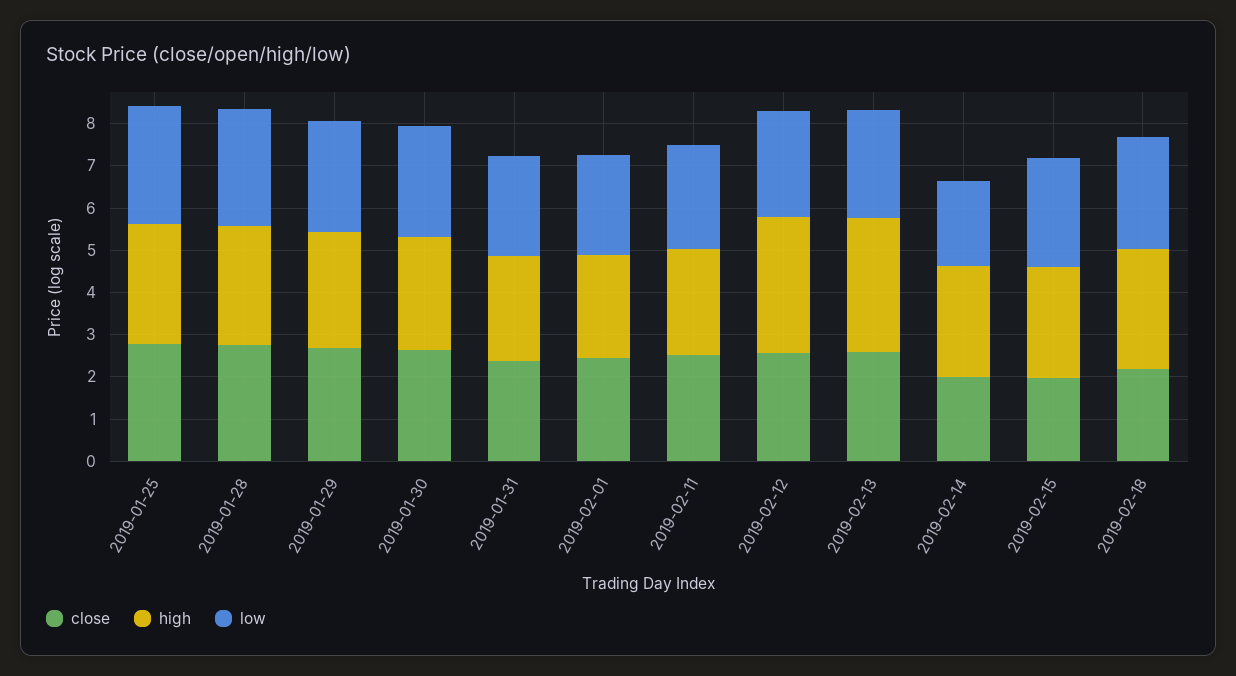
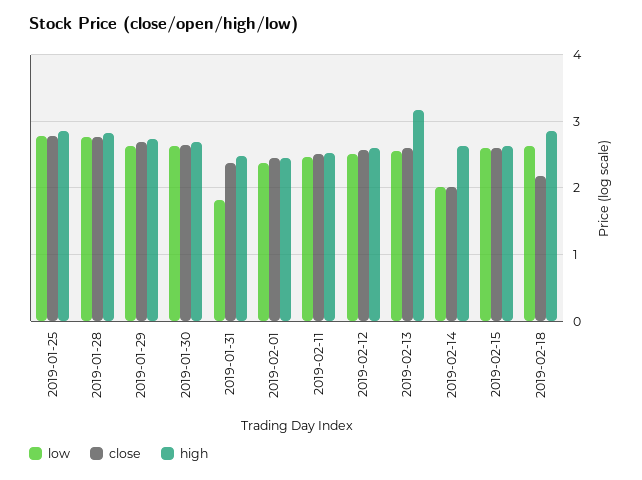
  {
    "close": {
      "2019-01-25": 2.8,
      "2019-01-28": 2.8,
      "2019-01-29": 2.7,
      "2019-01-30": 2.6,
      "2019-01-31": 2.4,
      "2019-02-01": 2.4,
      "2019-02-11": 2.5,
      "2019-02-12": 2.6,
      "2019-02-13": 2.6,
      "2019-02-14": 2,
-     "2019-02-15": 2,
+     "2019-02-15": 2.6,
      "2019-02-18": 2.2
    },
    "high": {
      "2019-01-25": 2.9,
      "2019-01-28": 2.8,
      "2019-01-29": 2.7,
      "2019-01-30": 2.7,
      "2019-01-31": 2.5,
      "2019-02-01": 2.5,
      "2019-02-11": 2.5,
-     "2019-02-12": 3.2,
+     "2019-02-12": 2.6,
      "2019-02-13": 3.2,
      "2019-02-14": 2.6,
      "2019-02-15": 2.6,
      "2019-02-18": 2.9
    },
    "low": {
      "2019-01-25": 2.8,
      "2019-01-28": 2.8,
      "2019-01-29": 2.6,
      "2019-01-30": 2.6,
-     "2019-01-31": 2.4,
+     "2019-01-31": 1.8,
      "2019-02-01": 2.4,
      "2019-02-11": 2.5,
      "2019-02-12": 2.5,
      "2019-02-13": 2.6,
      "2019-02-14": 2,
      "2019-02-15": 2.6,
      "2019-02-18": 2.6
    }
  }

